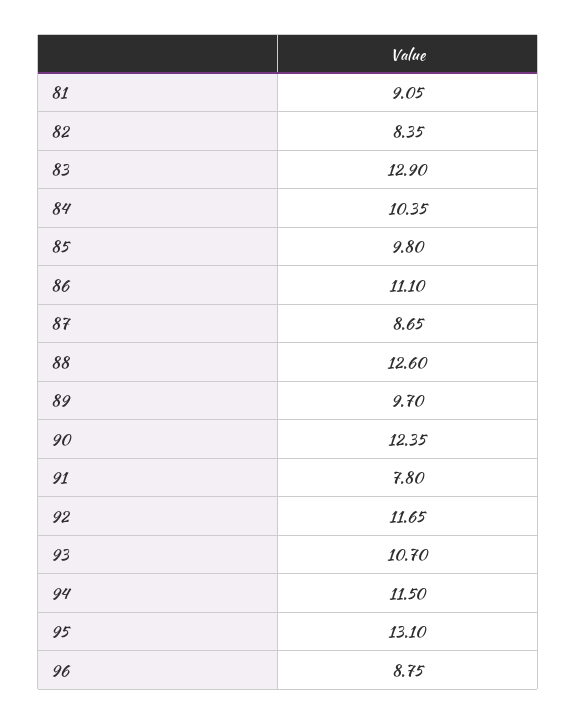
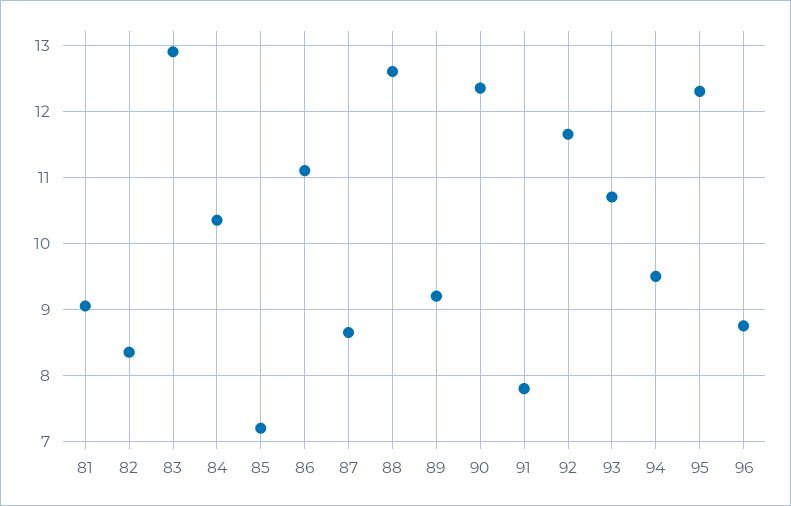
  {
    "81": 9.05,
    "82": 8.35,
    "83": 12.9,
    "84": 10.35,
-   "85": 9.8,
+   "85": 7.2,
    "86": 11.1,
    "87": 8.65,
    "88": 12.6,
-   "89": 9.7,
+   "89": 9.2,
    "90": 12.35,
    "91": 7.8,
    "92": 11.65,
    "93": 10.7,
-   "94": 11.5,
+   "94": 9.5,
-   "95": 13.1,
+   "95": 12.3,
    "96": 8.75
  }

